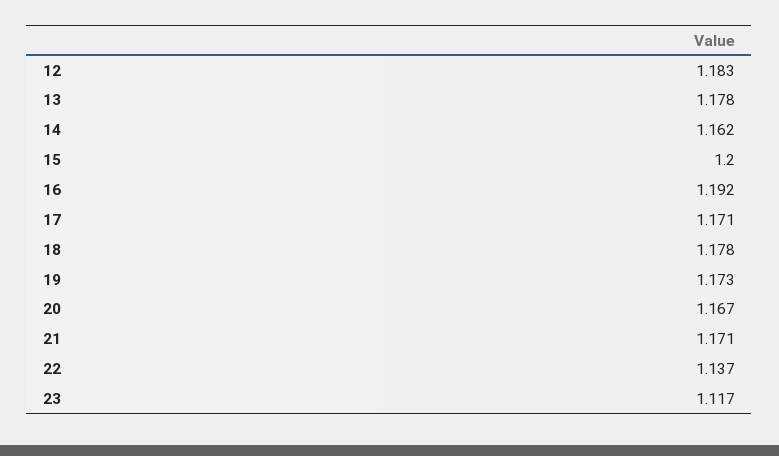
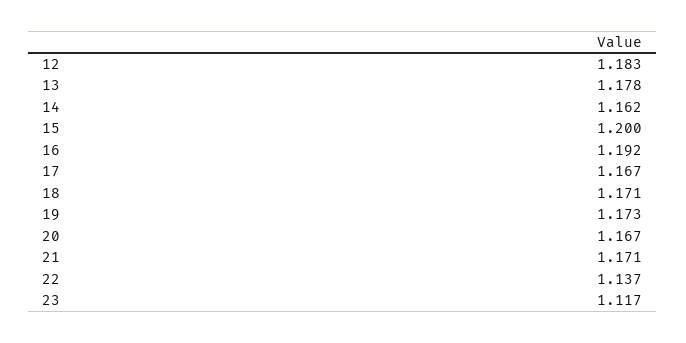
  {
    "12": 1.183,
    "13": 1.178,
    "14": 1.162,
    "15": 1.2,
    "16": 1.192,
-   "17": 1.171,
+   "17": 1.167,
-   "18": 1.178,
+   "18": 1.171,
    "19": 1.173,
    "20": 1.167,
    "21": 1.171,
    "22": 1.137,
    "23": 1.117
  }

